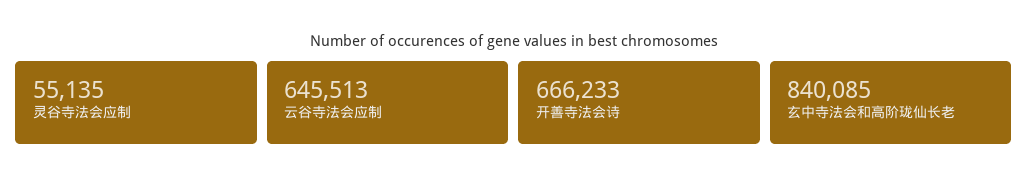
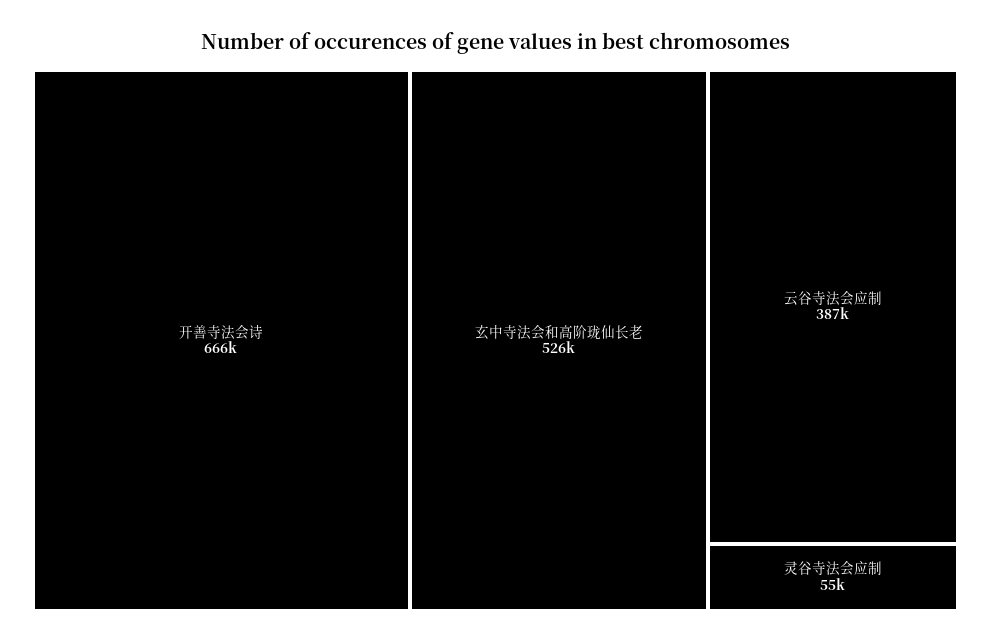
  {
    "灵谷寺法会应制": 55135,
-   "云谷寺法会应制": 645513,
+   "云谷寺法会应制": 387000,
    "开善寺法会诗": 666233,
-   "玄中寺法会和高阶珑仙长老": 840085
+   "玄中寺法会和高阶珑仙长老": 526000
  }

